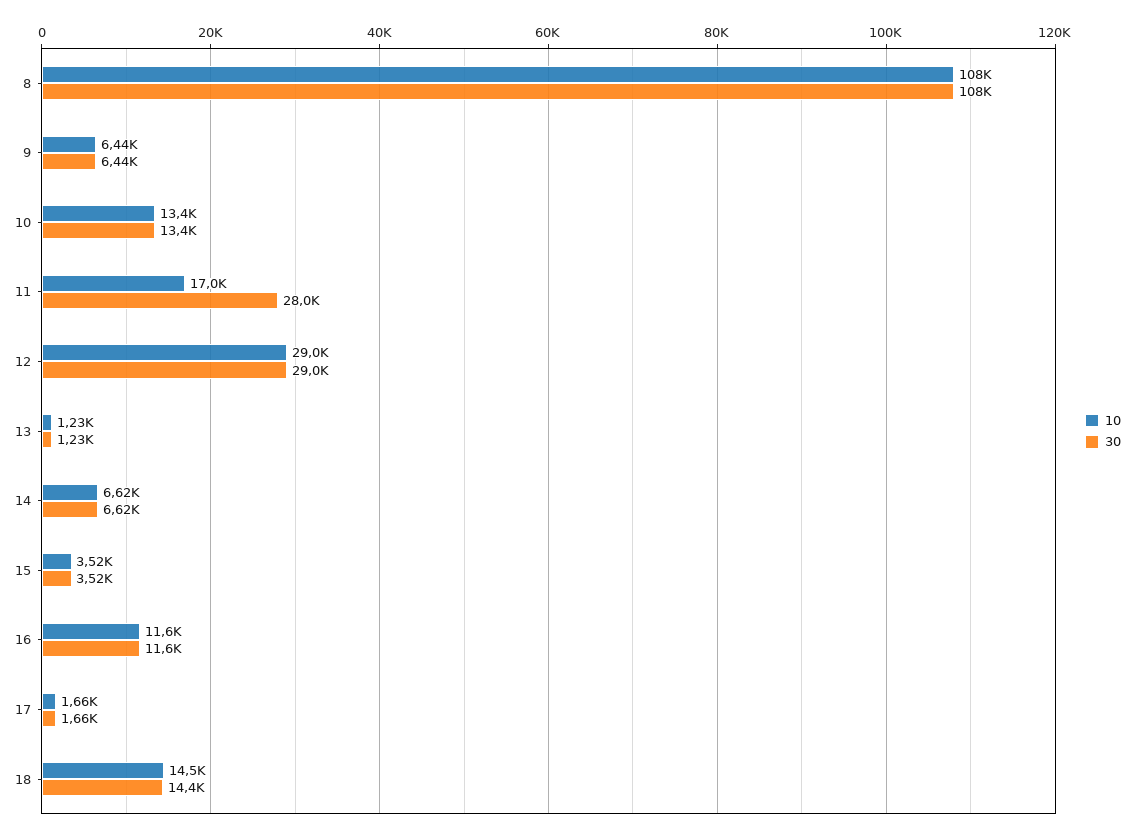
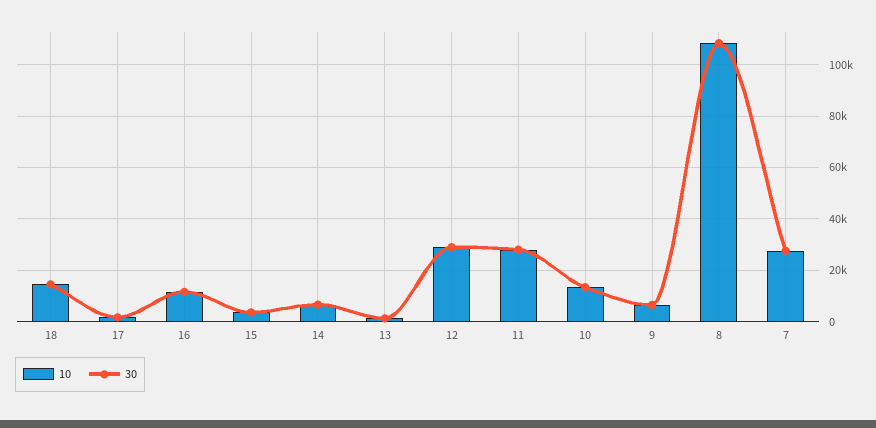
  {
    "10": {
      "8": 108000,
      "9": 6440,
      "10": 13400,
-     "11": 17000,
+     "11": 27500,
      "12": 29000,
      "13": 1230,
      "14": 6620,
      "15": 3520,
      "16": 11600,
      "17": 1660,
-     "18": 14500
+     "18": 14500,
+     "7": 27500
    },
    "30": {
      "8": 108000,
      "9": 6440,
      "10": 13400,
      "11": 28000,
      "12": 29000,
      "13": 1230,
      "14": 6620,
      "15": 3520,
      "16": 11600,
      "17": 1660,
-     "18": 14400
+     "18": 14400,
+     "7": 27500
    }
  }

